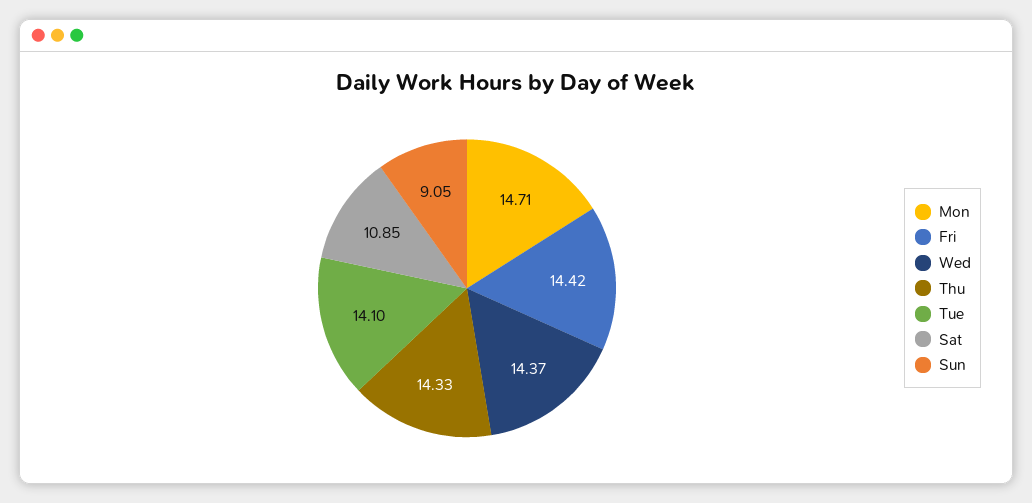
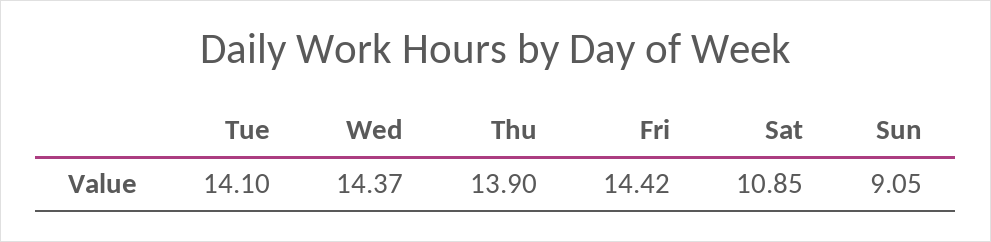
  {
-   "Mon": 14.71,
    "Fri": 14.42,
    "Wed": 14.37,
-   "Thu": 14.33,
+   "Thu": 13.9,
    "Tue": 14.1,
    "Sat": 10.85,
    "Sun": 9.05
  }

